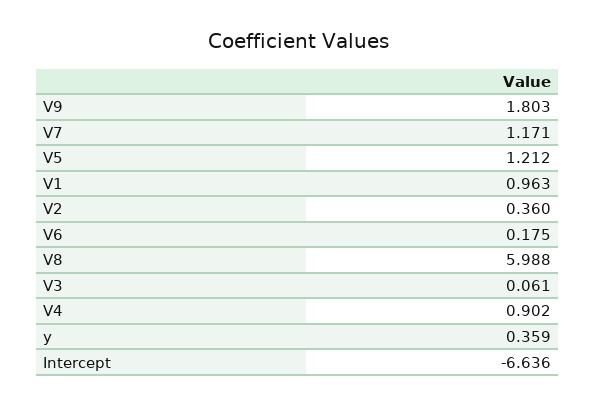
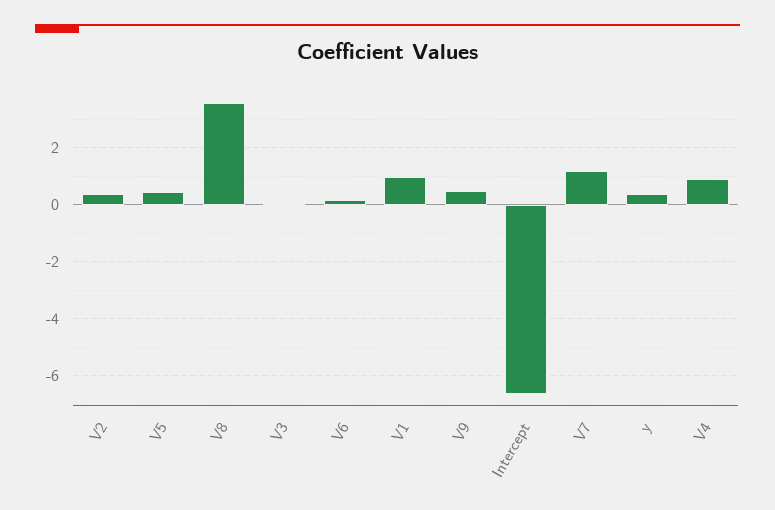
  {
-   "V9": 1.803,
+   "V9": 0.5,
    "V7": 1.171,
-   "V5": 1.212,
+   "V5": 0.5,
    "V1": 0.963,
    "V2": 0.36,
    "V6": 0.175,
-   "V8": 5.988,
+   "V8": 3.5,
    "V3": 0.061,
    "V4": 0.902,
    "y": 0.359,
    "Intercept": -6.636
  }

